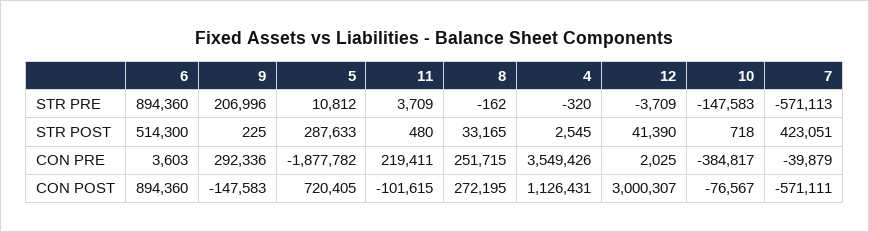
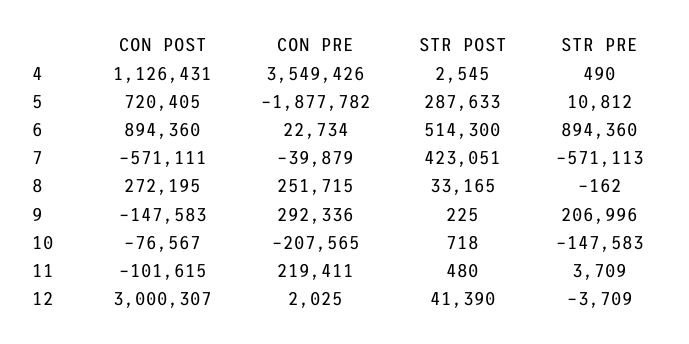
  {
    "6": {
      "STR PRE": 894360,
      "STR POST": 514300,
-     "CON PRE": 3603,
+     "CON PRE": 22734,
      "CON POST": 894360
    },
    "9": {
      "STR PRE": 206996,
      "STR POST": 225,
      "CON PRE": 292336,
      "CON POST": -147583
    },
    "5": {
      "STR PRE": 10812,
      "STR POST": 287633,
      "CON PRE": -1877782,
      "CON POST": 720405
    },
    "11": {
      "STR PRE": 3709,
      "STR POST": 480,
      "CON PRE": 219411,
      "CON POST": -101615
    },
    "8": {
      "STR PRE": -162,
      "STR POST": 33165,
      "CON PRE": 251715,
      "CON POST": 272195
    },
    "4": {
-     "STR PRE": -320,
+     "STR PRE": 490,
      "STR POST": 2545,
      "CON PRE": 3549426,
      "CON POST": 1126431
    },
    "12": {
      "STR PRE": -3709,
      "STR POST": 41390,
      "CON PRE": 2025,
      "CON POST": 3000307
    },
    "10": {
      "STR PRE": -147583,
      "STR POST": 718,
-     "CON PRE": -384817,
+     "CON PRE": -207565,
      "CON POST": -76567
    },
    "7": {
      "STR PRE": -571113,
      "STR POST": 423051,
      "CON PRE": -39879,
      "CON POST": -571111
    }
  }

